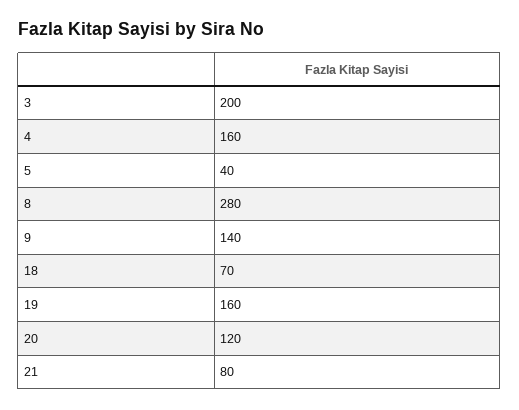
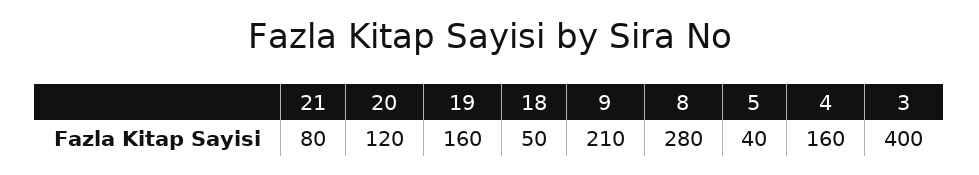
  {
-   "3": 200,
+   "3": 400,
    "4": 160,
    "5": 40,
    "8": 280,
-   "9": 140,
+   "9": 210,
-   "18": 70,
+   "18": 50,
    "19": 160,
    "20": 120,
    "21": 80
  }

